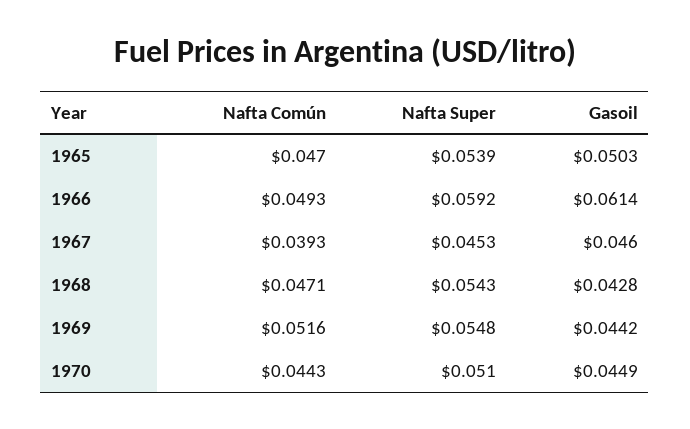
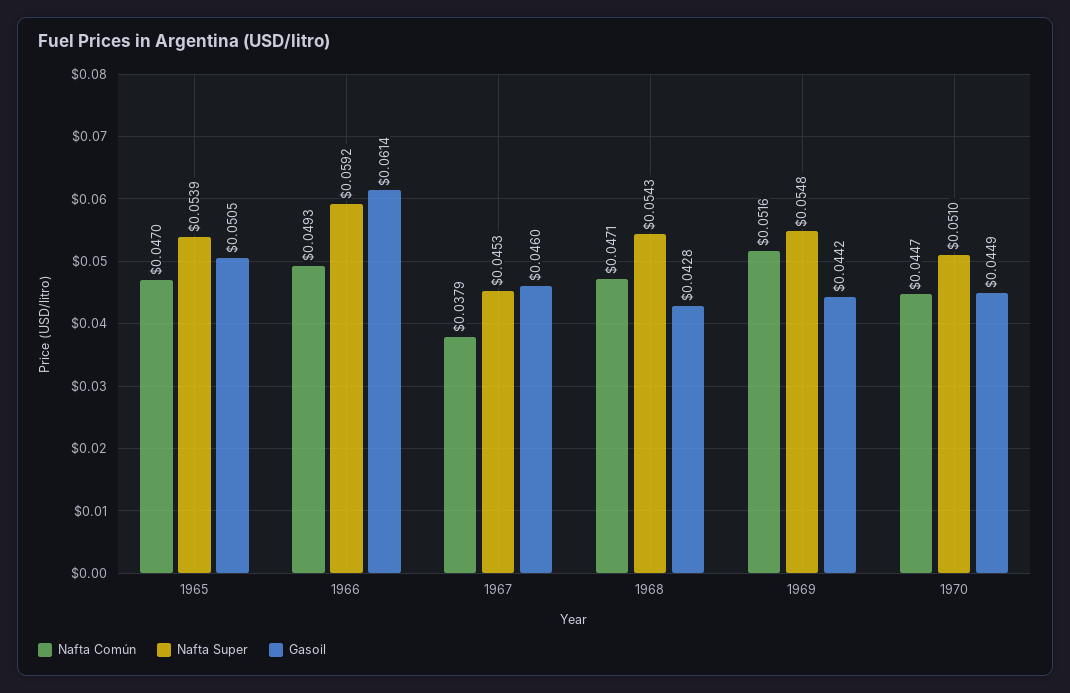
  {
    "Nafta Común": {
      "1965": 0.047,
      "1966": 0.0493,
-     "1967": 0.0393,
+     "1967": 0.0379,
      "1968": 0.0471,
      "1969": 0.0516,
-     "1970": 0.0443
+     "1970": 0.0447
    },
    "Nafta Super": {
      "1965": 0.0539,
      "1966": 0.0592,
      "1967": 0.0453,
      "1968": 0.0543,
      "1969": 0.0548,
      "1970": 0.051
    },
    "Gasoil": {
-     "1965": 0.0503,
+     "1965": 0.0505,
      "1966": 0.0614,
      "1967": 0.046,
      "1968": 0.0428,
      "1969": 0.0442,
      "1970": 0.0449
    }
  }

